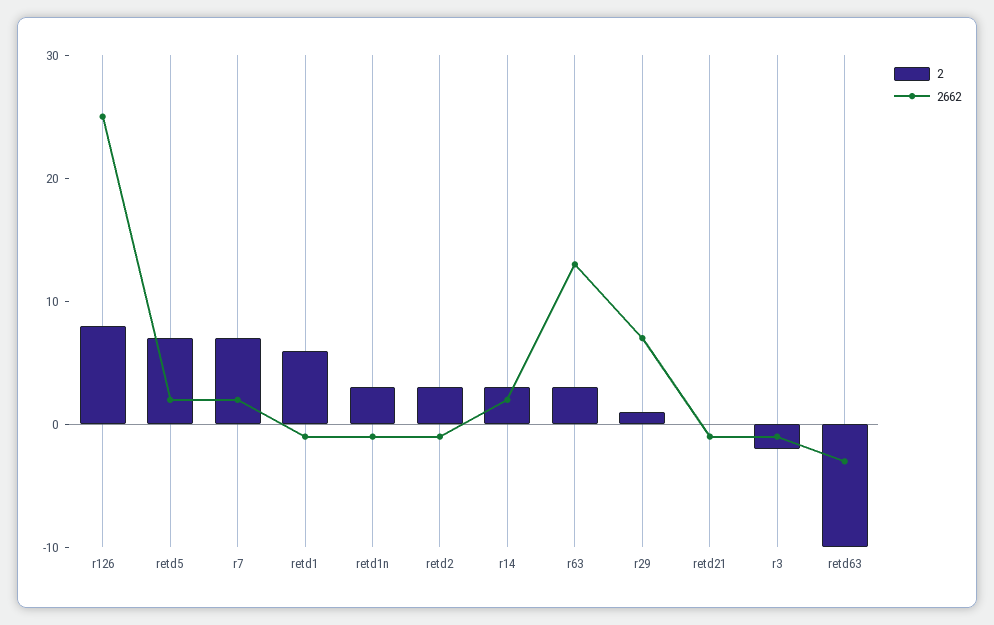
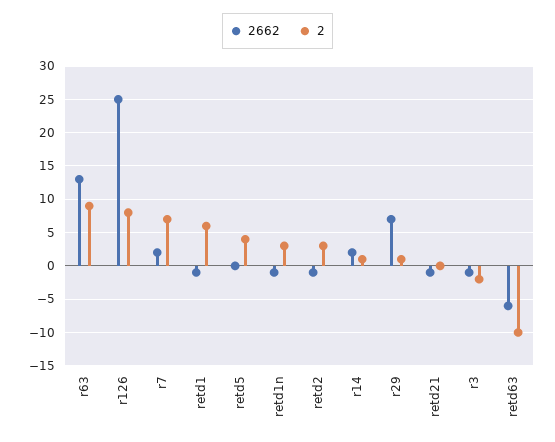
  {
    "2": {
      "r126": 8,
-     "retd5": 7,
+     "retd5": 4,
      "r7": 7,
      "retd1": 6,
      "retd1n": 3,
      "retd2": 3,
-     "r14": 3,
+     "r14": 1,
-     "r63": 3,
+     "r63": 9,
      "r29": 1,
      "retd21": 0,
      "r3": -2,
      "retd63": -10
    },
    "2662": {
      "r126": 25,
-     "retd5": 2,
+     "retd5": 0,
      "r7": 2,
      "retd1": -1,
      "retd1n": -1,
      "retd2": -1,
      "r14": 2,
      "r63": 13,
      "r29": 7,
      "retd21": -1,
      "r3": -1,
-     "retd63": -3
+     "retd63": -6
    }
  }

